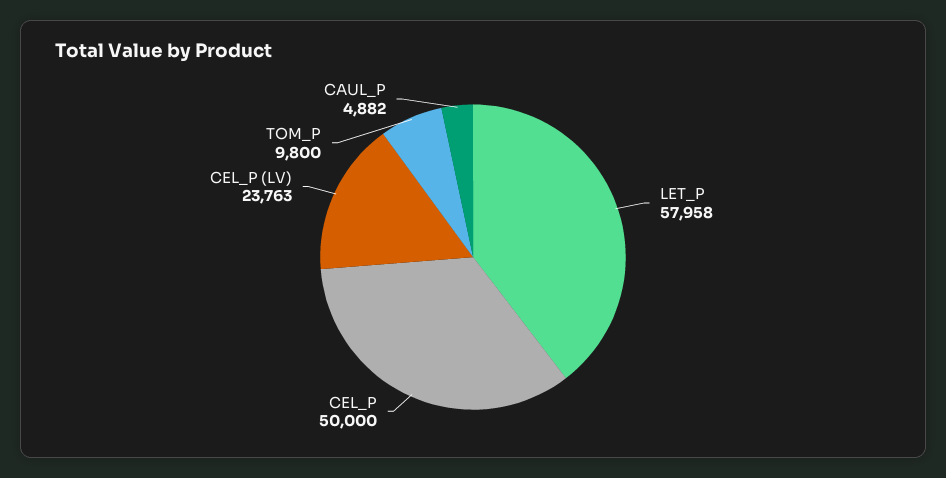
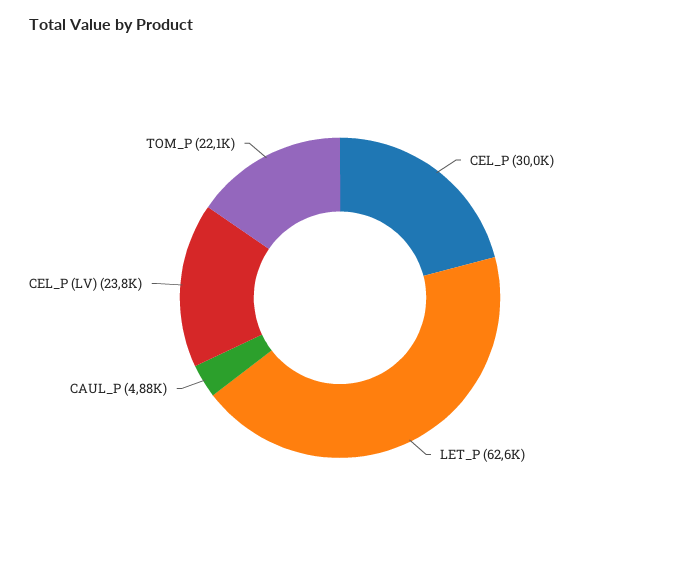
  {
-   "LET_P": 57958,
+   "LET_P": 62600,
-   "CEL_P": 50000,
+   "CEL_P": 30000,
    "CEL_P (LV)": 23763,
-   "TOM_P": 9800,
+   "TOM_P": 22100,
    "CAUL_P": 4882
  }

